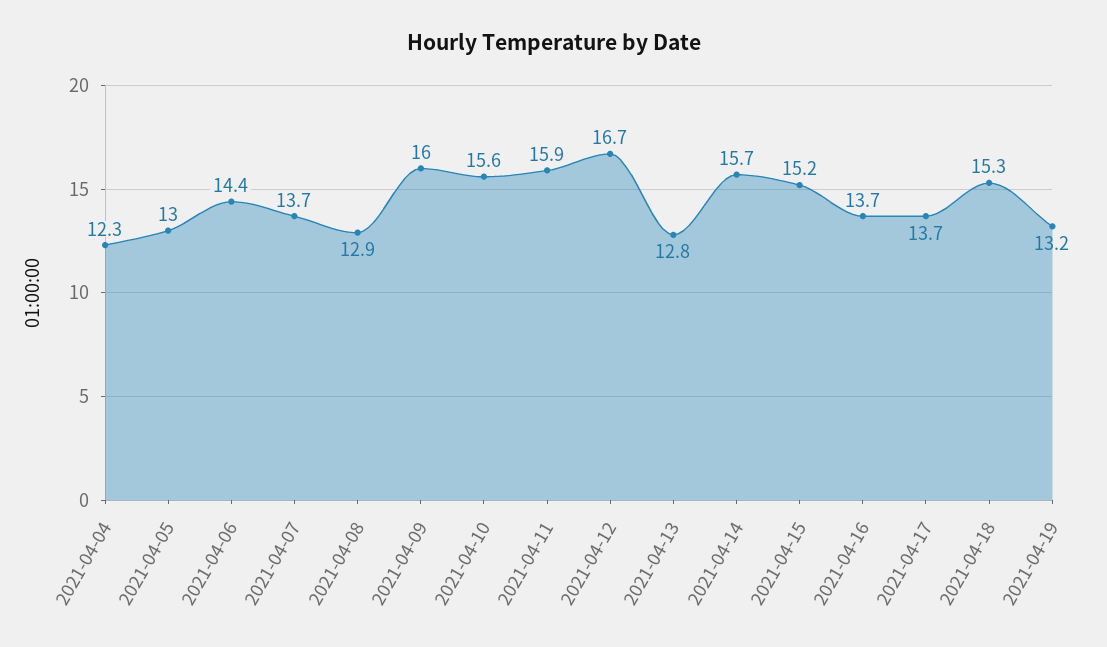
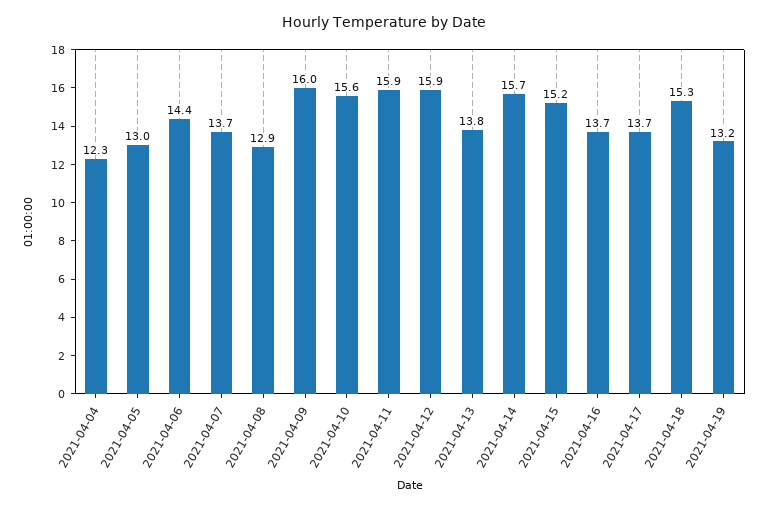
  {
    "2021-04-04": 12.3,
    "2021-04-05": 13,
    "2021-04-06": 14.4,
    "2021-04-07": 13.7,
    "2021-04-08": 12.9,
    "2021-04-09": 16,
    "2021-04-10": 15.6,
    "2021-04-11": 15.9,
-   "2021-04-12": 16.7,
+   "2021-04-12": 15.9,
-   "2021-04-13": 12.8,
+   "2021-04-13": 13.8,
    "2021-04-14": 15.7,
    "2021-04-15": 15.2,
    "2021-04-16": 13.7,
    "2021-04-17": 13.7,
    "2021-04-18": 15.3,
    "2021-04-19": 13.2
  }

